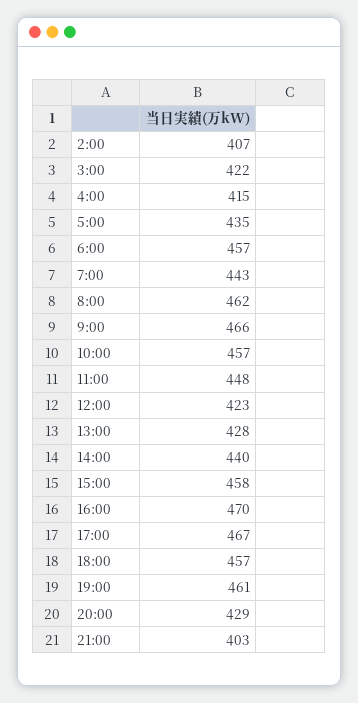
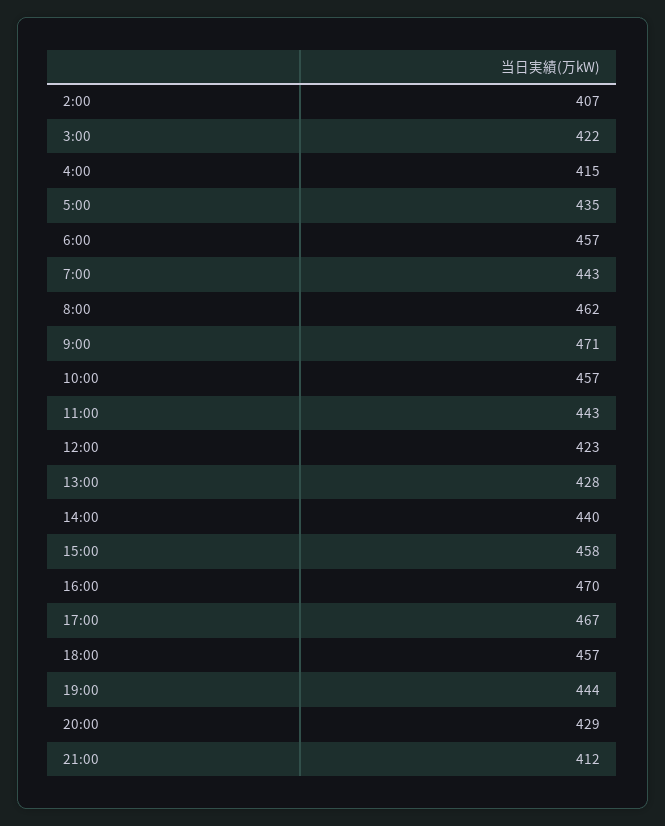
  {
    "2:00": 407,
    "3:00": 422,
    "4:00": 415,
    "5:00": 435,
    "6:00": 457,
    "7:00": 443,
    "8:00": 462,
-   "9:00": 466,
+   "9:00": 471,
    "10:00": 457,
-   "11:00": 448,
+   "11:00": 443,
    "12:00": 423,
    "13:00": 428,
    "14:00": 440,
    "15:00": 458,
    "16:00": 470,
    "17:00": 467,
    "18:00": 457,
-   "19:00": 461,
+   "19:00": 444,
    "20:00": 429,
-   "21:00": 403
+   "21:00": 412
  }

